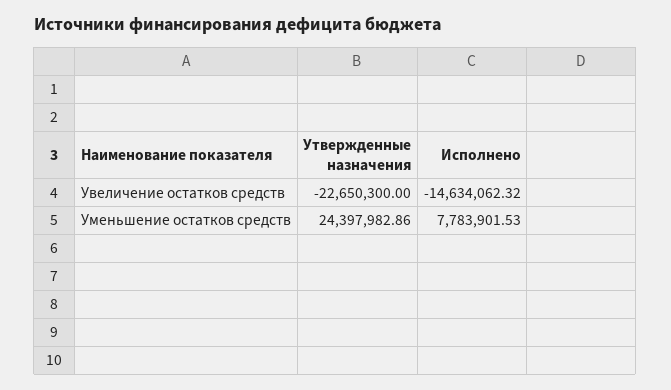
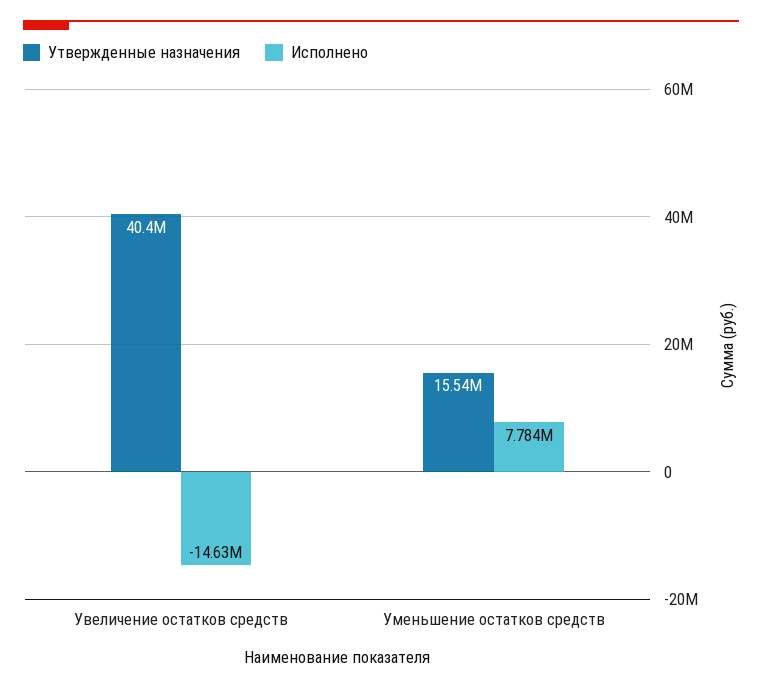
  {
    "Утвержденные назначения": {
-     "Увеличение остатков средств": -22650300,
+     "Увеличение остатков средств": 40400000,
-     "Уменьшение остатков средств": 24397982.86
+     "Уменьшение остатков средств": 15540000
    },
    "Исполнено": {
      "Увеличение остатков средств": -14634062.32,
      "Уменьшение остатков средств": 7783901.53
    }
  }

